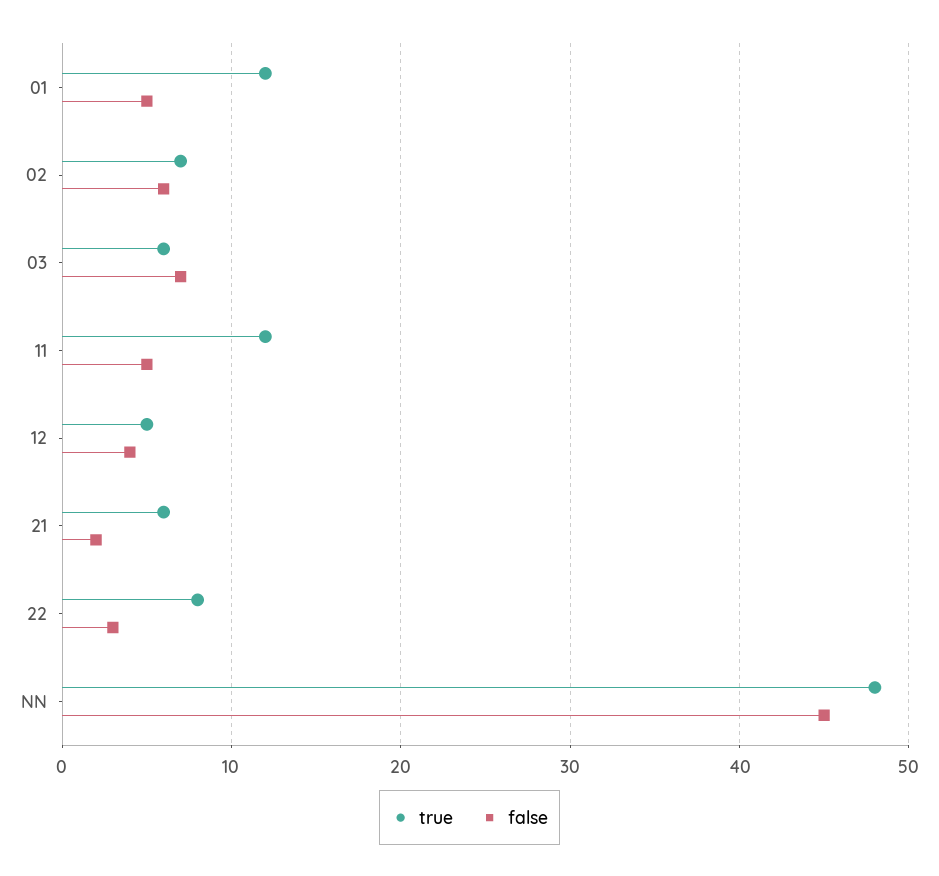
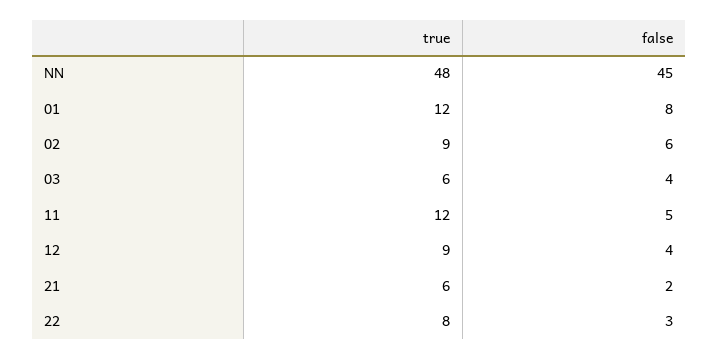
  {
    "true": {
      "01": 12,
-     "02": 7,
+     "02": 9,
      "03": 6,
      "11": 12,
-     "12": 5,
+     "12": 9,
      "21": 6,
      "22": 8,
      "NN": 48
    },
    "false": {
-     "01": 5,
+     "01": 8,
      "02": 6,
-     "03": 7,
+     "03": 4,
      "11": 5,
      "12": 4,
      "21": 2,
      "22": 3,
      "NN": 45
    }
  }

